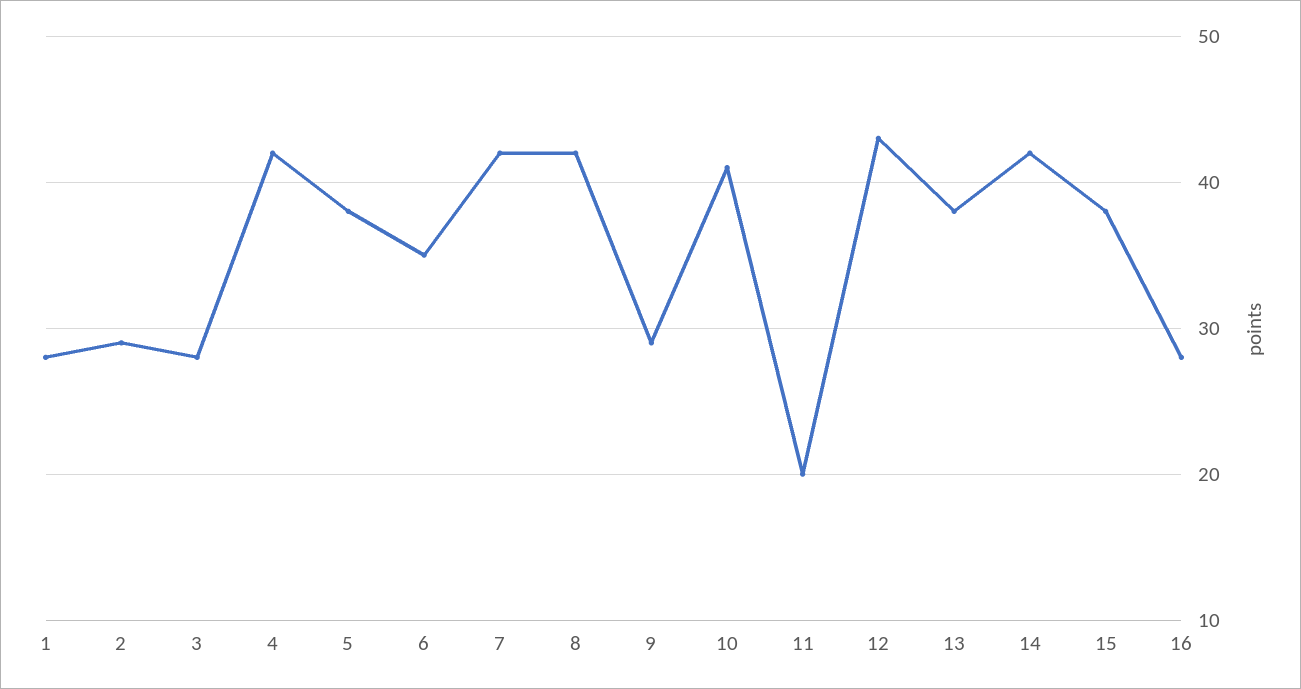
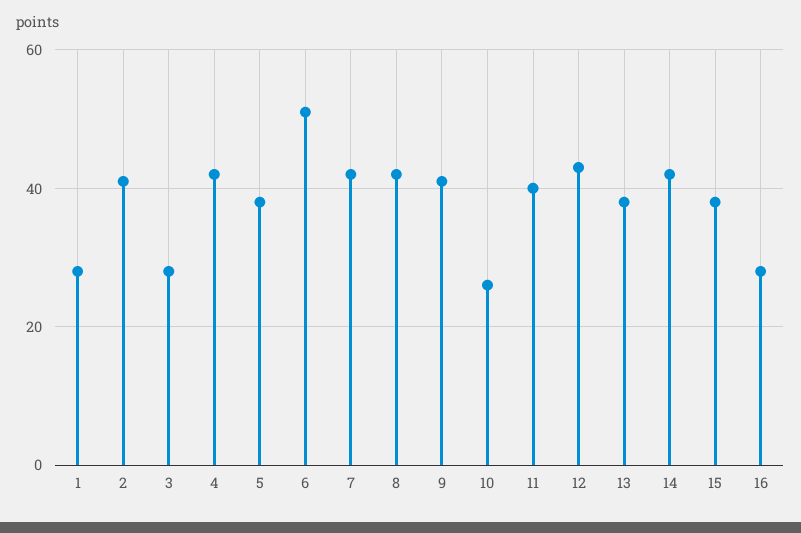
  {
    "1": 28,
-   "2": 29,
+   "2": 40,
    "3": 28,
    "4": 42,
    "5": 38,
-   "6": 35,
+   "6": 50,
    "7": 42,
    "8": 42,
-   "9": 29,
+   "9": 40,
-   "10": 41,
+   "10": 25,
-   "11": 20,
+   "11": 40,
    "12": 43,
    "13": 38,
    "14": 42,
    "15": 38,
    "16": 28
  }

